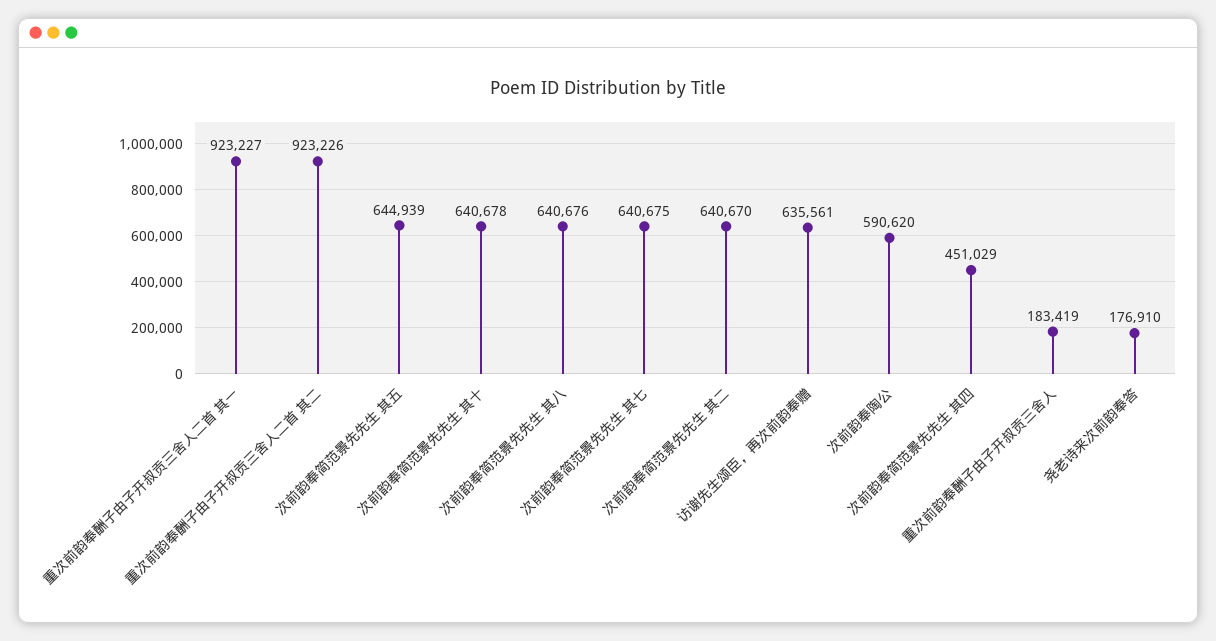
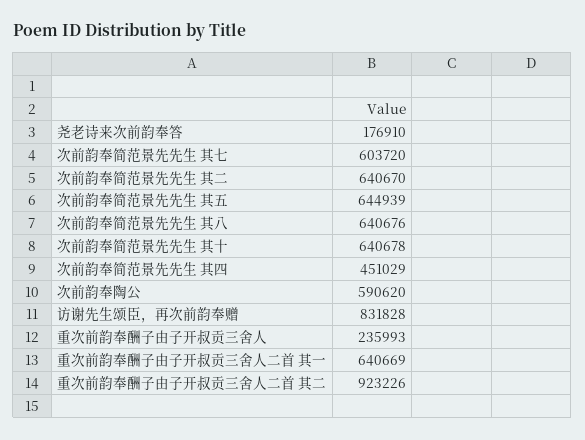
  {
-   "重次前韵奉酬子由子开叔贡三舍人二首 其一": 923227,
+   "重次前韵奉酬子由子开叔贡三舍人二首 其一": 640669,
    "重次前韵奉酬子由子开叔贡三舍人二首 其二": 923226,
    "次前韵奉简范景先先生 其五": 644939,
    "次前韵奉简范景先先生 其十": 640678,
    "次前韵奉简范景先先生 其八": 640676,
-   "次前韵奉简范景先先生 其七": 640675,
+   "次前韵奉简范景先先生 其七": 603720,
    "次前韵奉简范景先先生 其二": 640670,
-   "访谢先生颂臣，再次前韵奉赠": 635561,
+   "访谢先生颂臣，再次前韵奉赠": 831828,
    "次前韵奉陶公": 590620,
    "次前韵奉简范景先先生 其四": 451029,
-   "重次前韵奉酬子由子开叔贡三舍人": 183419,
+   "重次前韵奉酬子由子开叔贡三舍人": 235993,
    "尧老诗来次前韵奉答": 176910
  }

